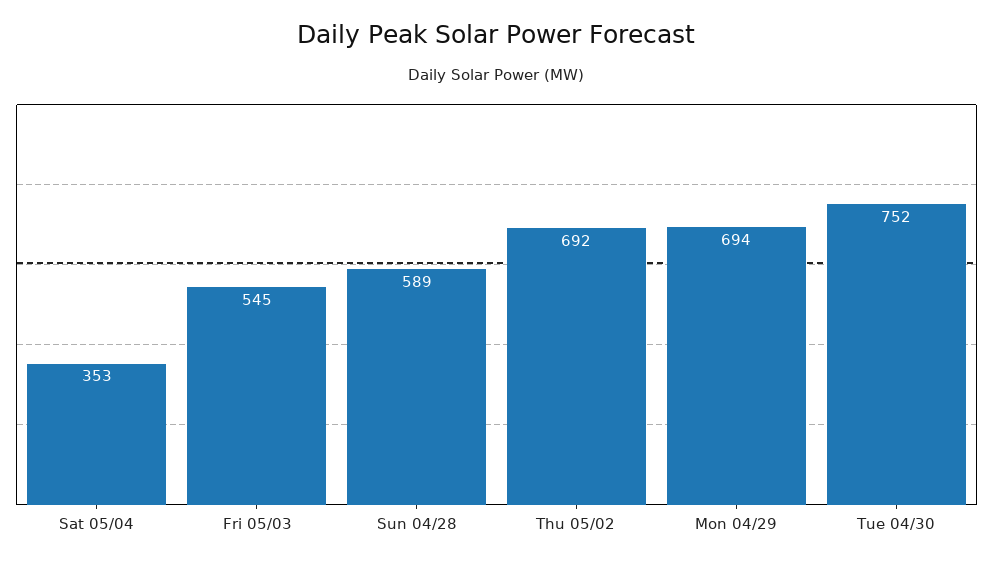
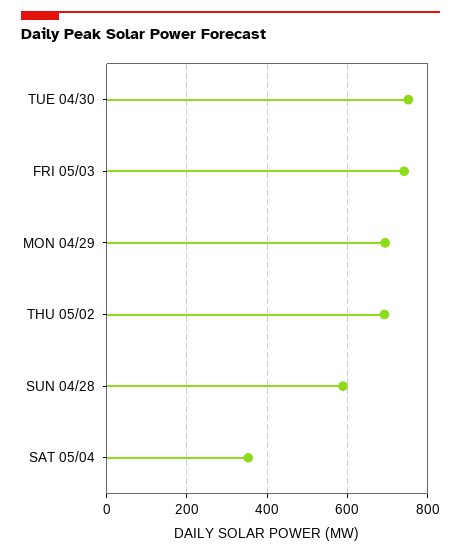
  {
    "Sat 05/04": 353,
-   "Fri 05/03": 545,
+   "Fri 05/03": 740,
    "Sun 04/28": 589,
    "Thu 05/02": 692,
    "Mon 04/29": 694,
    "Tue 04/30": 752
  }

